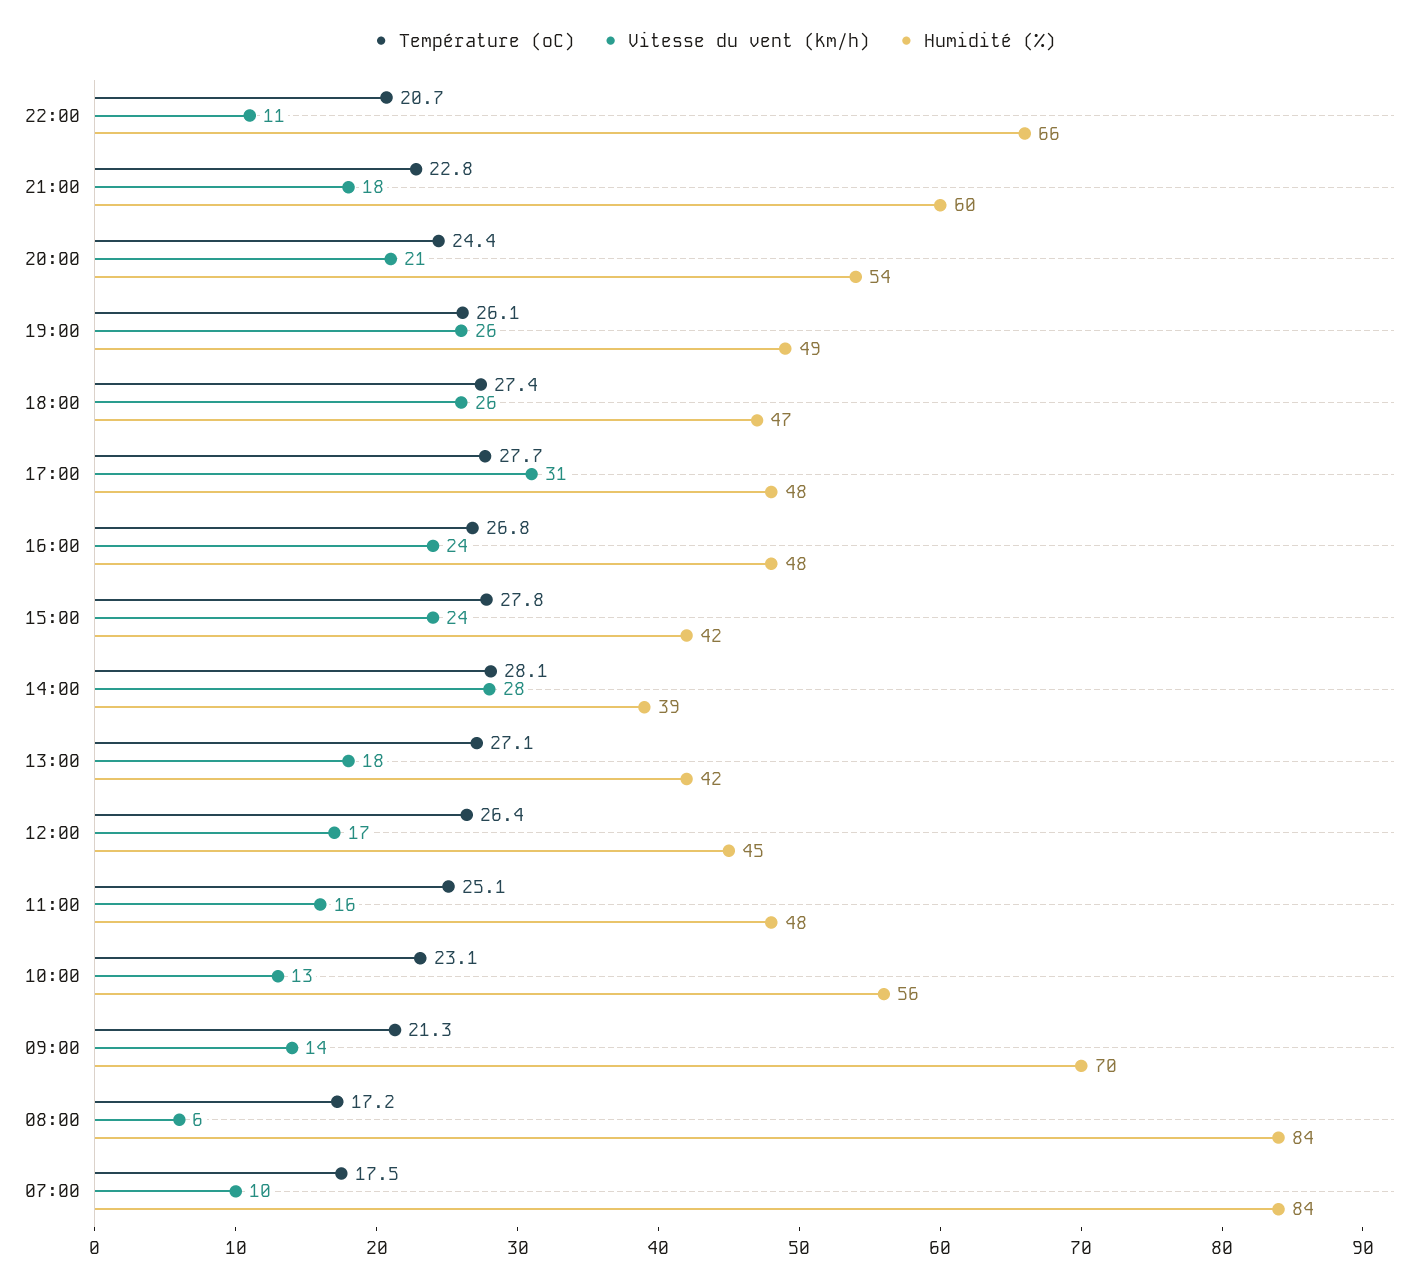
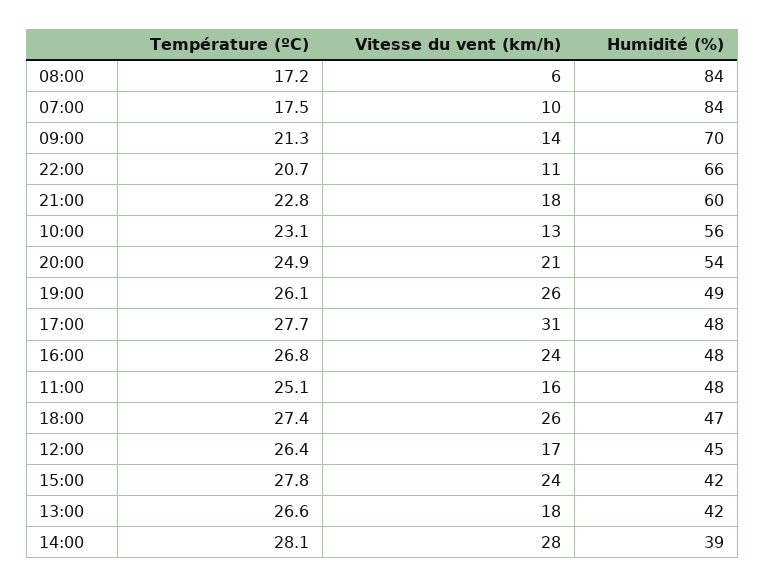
  {
    "Température (ºC)": {
      "22:00": 20.7,
      "21:00": 22.8,
-     "20:00": 24.4,
+     "20:00": 24.9,
      "19:00": 26.1,
      "18:00": 27.4,
      "17:00": 27.7,
      "16:00": 26.8,
      "15:00": 27.8,
      "14:00": 28.1,
-     "13:00": 27.1,
+     "13:00": 26.6,
      "12:00": 26.4,
      "11:00": 25.1,
      "10:00": 23.1,
      "09:00": 21.3,
      "08:00": 17.2,
      "07:00": 17.5
    },
    "Vitesse du vent (km/h)": {
      "22:00": 11,
      "21:00": 18,
      "20:00": 21,
      "19:00": 26,
      "18:00": 26,
      "17:00": 31,
      "16:00": 24,
      "15:00": 24,
      "14:00": 28,
      "13:00": 18,
      "12:00": 17,
      "11:00": 16,
      "10:00": 13,
      "09:00": 14,
      "08:00": 6,
      "07:00": 10
    },
    "Humidité (%)": {
      "22:00": 66,
      "21:00": 60,
      "20:00": 54,
      "19:00": 49,
      "18:00": 47,
      "17:00": 48,
      "16:00": 48,
      "15:00": 42,
      "14:00": 39,
      "13:00": 42,
      "12:00": 45,
      "11:00": 48,
      "10:00": 56,
      "09:00": 70,
      "08:00": 84,
      "07:00": 84
    }
  }

